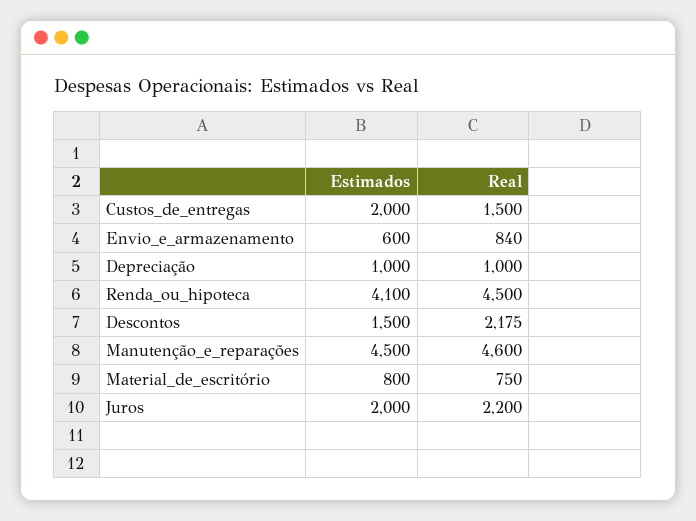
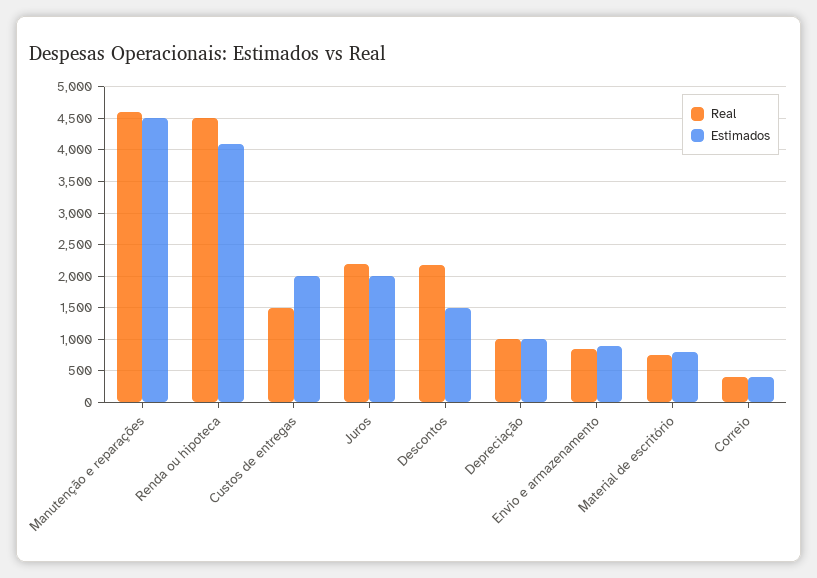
  {
    "Estimados": {
      "Custos_de_entregas": 2000,
-     "Envio_e_armazenamento": 600,
+     "Envio_e_armazenamento": 900,
      "Depreciação": 1000,
      "Renda_ou_hipoteca": 4100,
      "Descontos": 1500,
      "Manutenção_e_reparações": 4500,
      "Material_de_escritório": 800,
-     "Juros": 2000
+     "Juros": 2000,
+     "Correio": 400
    },
    "Real": {
      "Custos_de_entregas": 1500,
      "Envio_e_armazenamento": 840,
      "Depreciação": 1000,
      "Renda_ou_hipoteca": 4500,
      "Descontos": 2175,
      "Manutenção_e_reparações": 4600,
      "Material_de_escritório": 750,
-     "Juros": 2200
+     "Juros": 2200,
+     "Correio": 400
    }
  }

